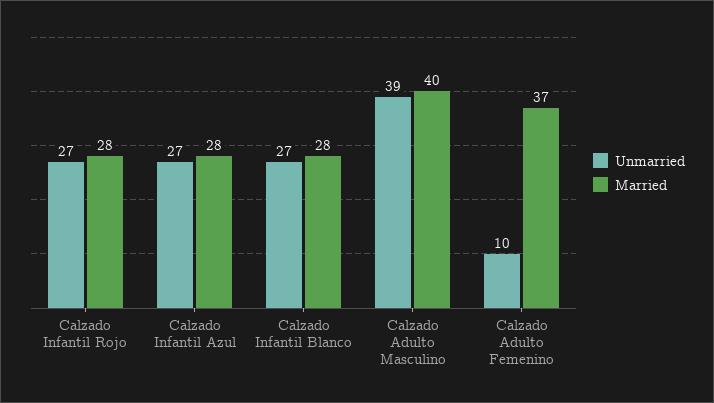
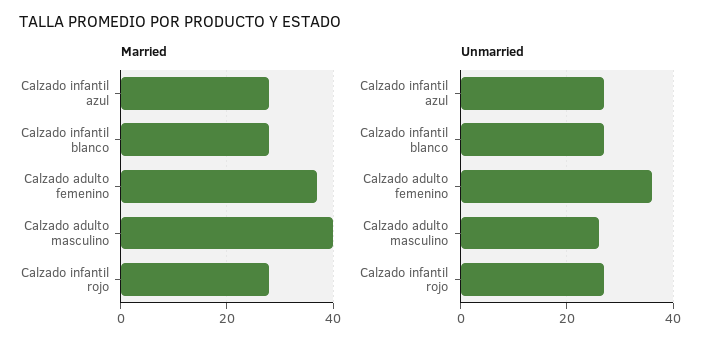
  {
    "Unmarried": {
      "Calzado Infantil Rojo": 27,
      "Calzado Infantil Azul": 27,
      "Calzado Infantil Blanco": 27,
-     "Calzado Adulto Masculino": 39,
+     "Calzado Adulto Masculino": 25,
-     "Calzado Adulto Femenino": 10
+     "Calzado Adulto Femenino": 35
    },
    "Married": {
      "Calzado Infantil Rojo": 28,
      "Calzado Infantil Azul": 28,
      "Calzado Infantil Blanco": 28,
      "Calzado Adulto Masculino": 40,
      "Calzado Adulto Femenino": 37
    }
  }

